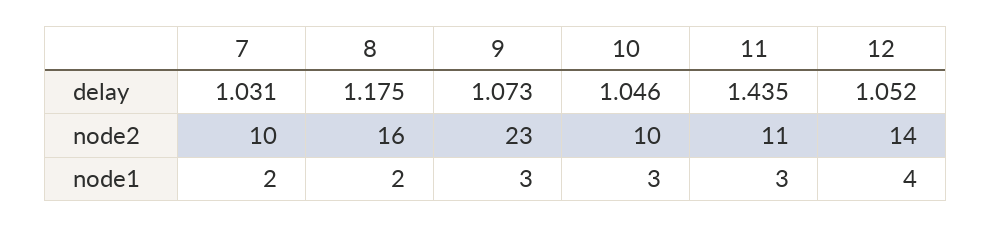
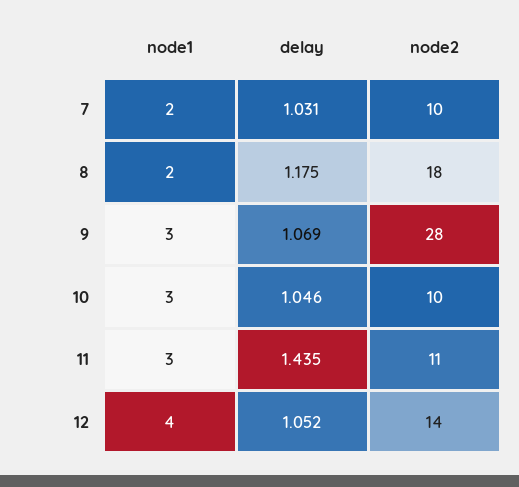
  {
    "7": {
      "delay": 1.031,
      "node2": 10,
      "node1": 2
    },
    "8": {
      "delay": 1.175,
-     "node2": 16,
+     "node2": 18,
      "node1": 2
    },
    "9": {
-     "delay": 1.073,
+     "delay": 1.069,
-     "node2": 23,
+     "node2": 28,
      "node1": 3
    },
    "10": {
      "delay": 1.046,
      "node2": 10,
      "node1": 3
    },
    "11": {
      "delay": 1.435,
      "node2": 11,
      "node1": 3
    },
    "12": {
      "delay": 1.052,
      "node2": 14,
      "node1": 4
    }
  }

